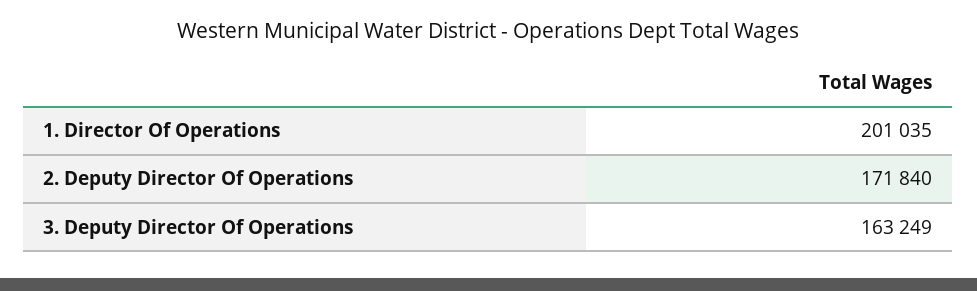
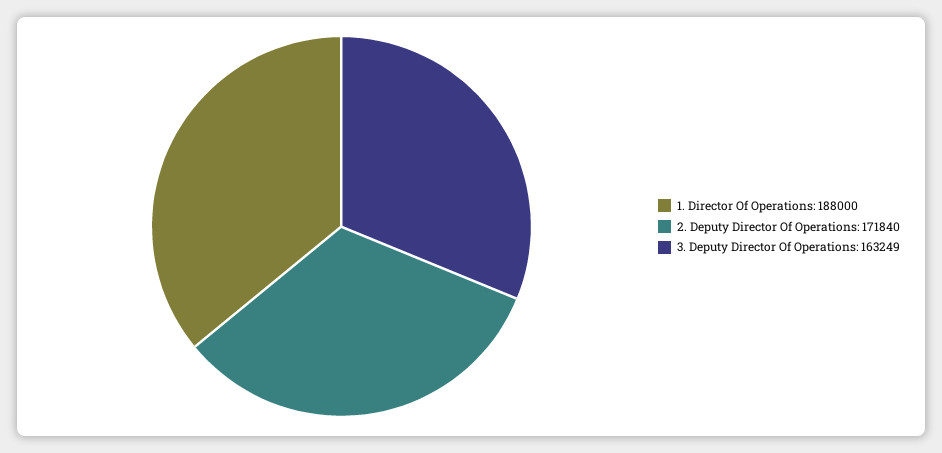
  {
-   "1. Director Of Operations": 201035,
+   "1. Director Of Operations": 188000,
    "2. Deputy Director Of Operations": 171840,
    "3. Deputy Director Of Operations": 163249
  }

